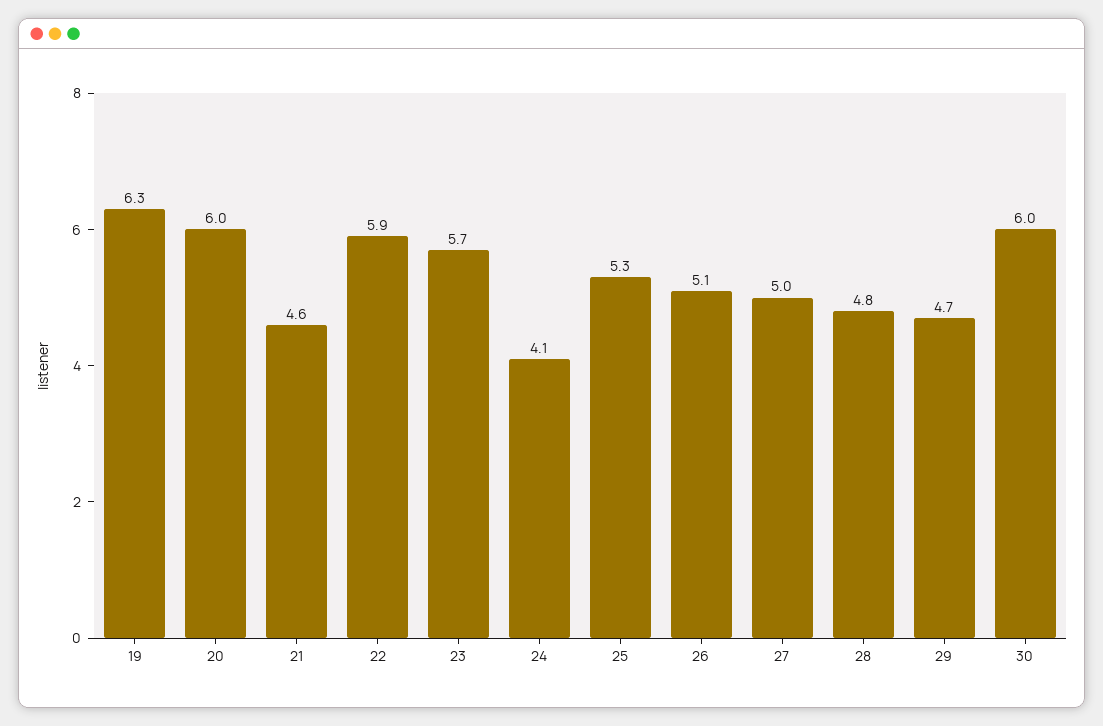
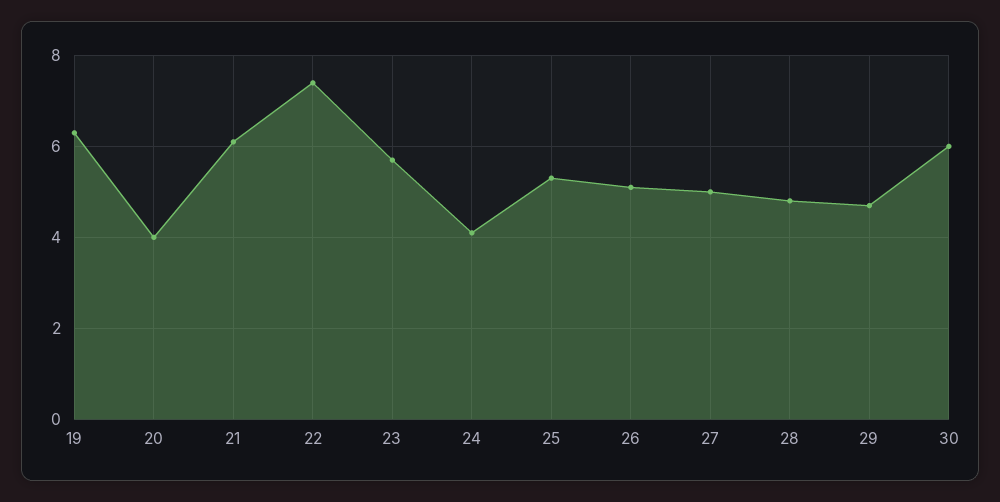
  {
    "19": 6.3,
-   "20": 6,
+   "20": 4,
-   "21": 4.6,
+   "21": 6,
-   "22": 5.9,
+   "22": 7.5,
    "23": 5.7,
    "24": 4.1,
    "25": 5.3,
    "26": 5.1,
    "27": 5,
    "28": 4.8,
    "29": 4.7,
    "30": 6
  }

